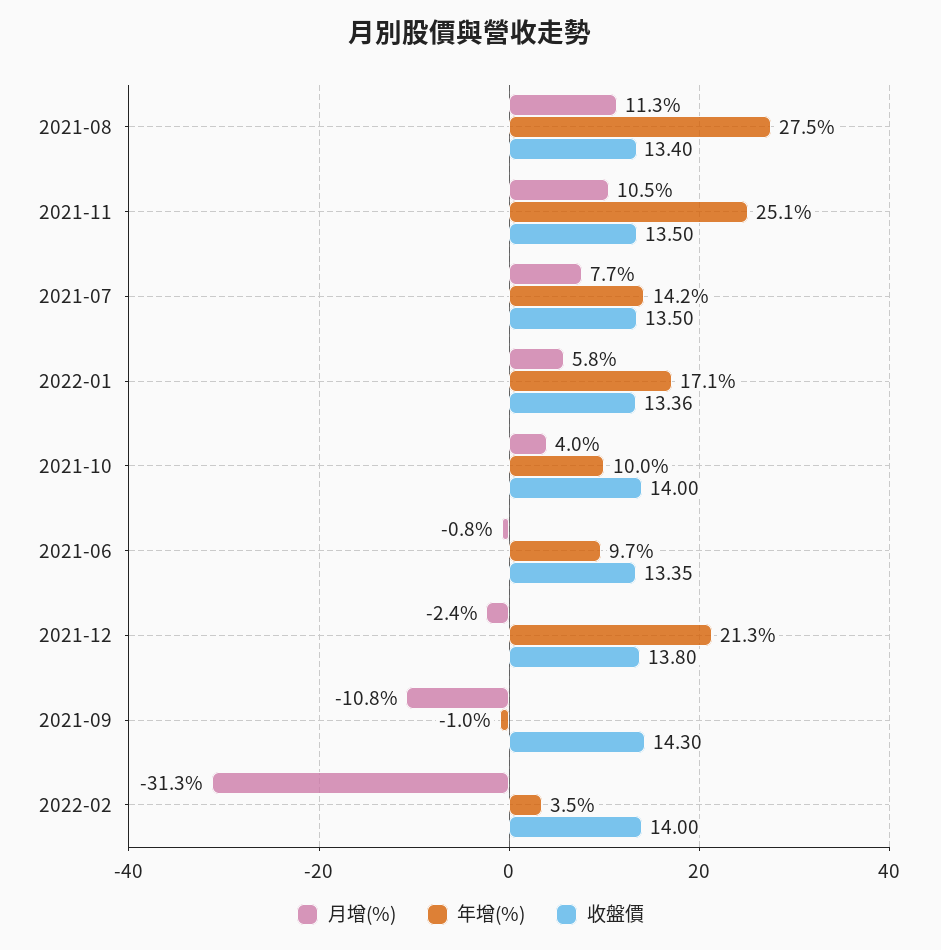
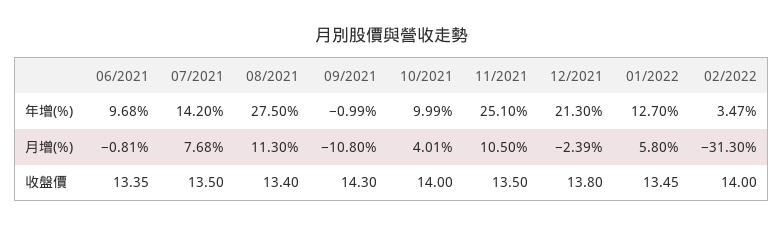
  {
    "月增(%)": {
      "2021-08": 11.3,
      "2021-11": 10.5,
      "2021-07": 7.68,
      "2022-01": 5.8,
      "2021-10": 4.01,
      "2021-06": -0.81,
      "2021-12": -2.39,
      "2021-09": -10.8,
      "2022-02": -31.3
    },
    "年增(%)": {
      "2021-08": 27.5,
      "2021-11": 25.1,
      "2021-07": 14.2,
-     "2022-01": 17.1,
+     "2022-01": 12.7,
      "2021-10": 9.99,
      "2021-06": 9.68,
      "2021-12": 21.3,
      "2021-09": -0.99,
      "2022-02": 3.47
    },
    "收盤價": {
      "2021-08": 13.4,
      "2021-11": 13.5,
      "2021-07": 13.5,
-     "2022-01": 13.36,
+     "2022-01": 13.45,
      "2021-10": 14,
      "2021-06": 13.35,
      "2021-12": 13.8,
      "2021-09": 14.3,
      "2022-02": 14
    }
  }

